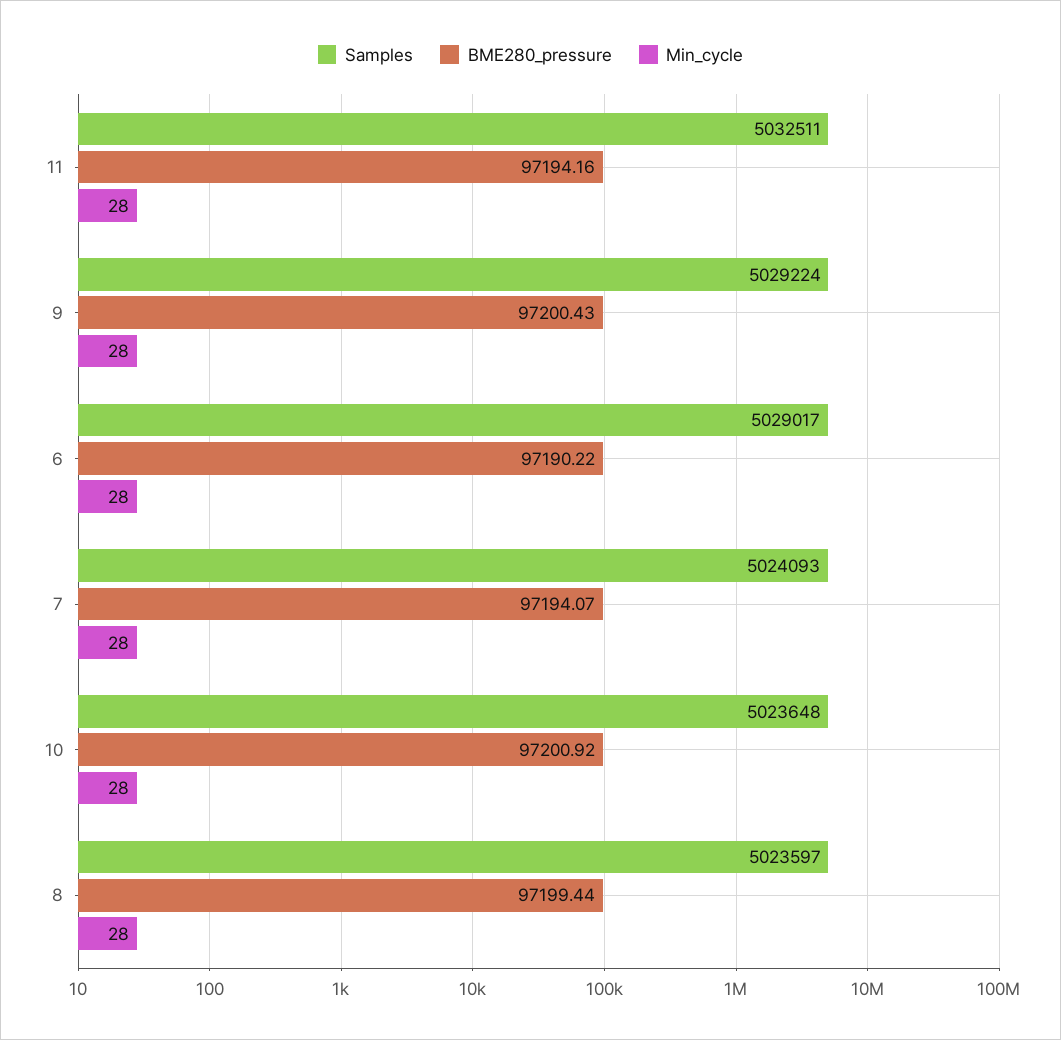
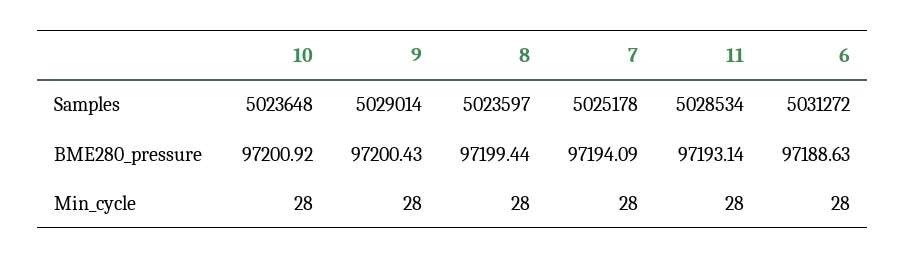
  {
    "Samples": {
-     "11": 5032511,
+     "11": 5028534,
-     "9": 5029224,
+     "9": 5029014,
-     "6": 5029017,
+     "6": 5031272,
-     "7": 5024093,
+     "7": 5025178,
      "10": 5023648,
      "8": 5023597
    },
    "BME280_pressure": {
-     "11": 97194.16,
+     "11": 97193.14,
      "9": 97200.43,
-     "6": 97190.22,
+     "6": 97188.63,
-     "7": 97194.07,
+     "7": 97194.09,
      "10": 97200.92,
      "8": 97199.44
    },
    "Min_cycle": {
      "11": 28,
      "9": 28,
      "6": 28,
      "7": 28,
      "10": 28,
      "8": 28
    }
  }

